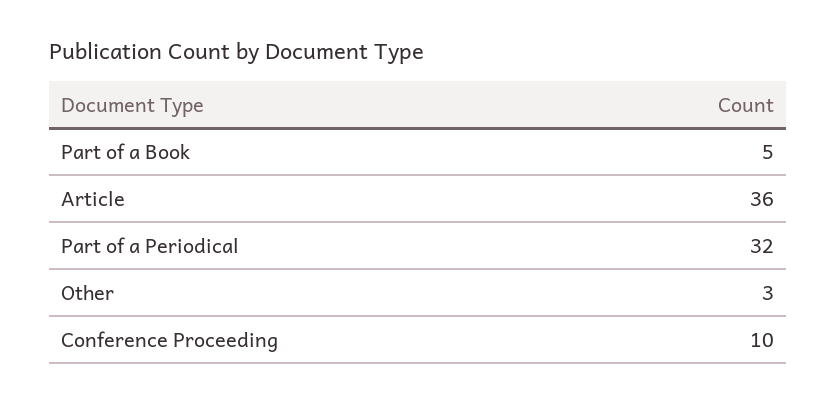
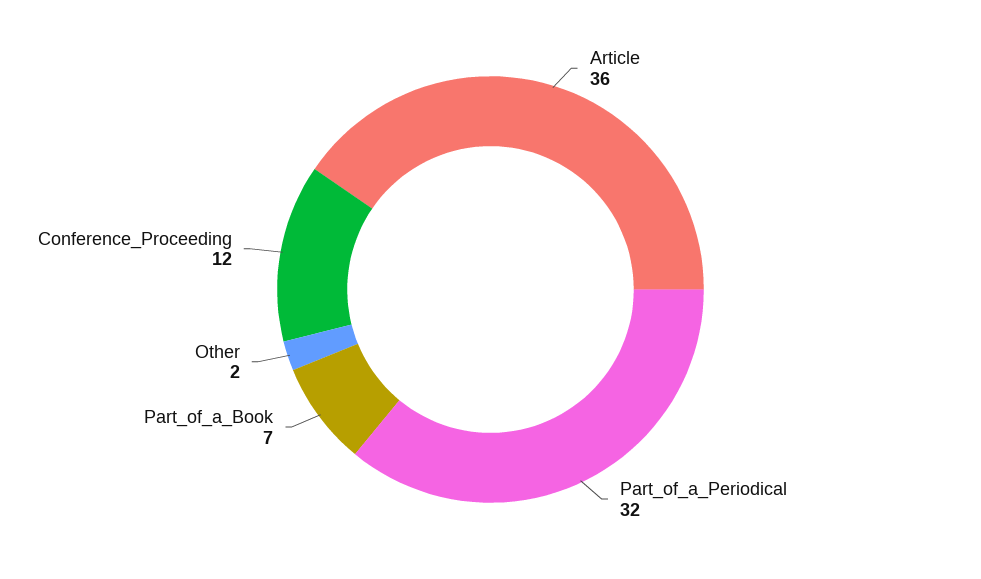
  {
-   "Part of a Book": 5,
+   "Part of a Book": 7,
    "Article": 36,
    "Part of a Periodical": 32,
-   "Other": 3,
+   "Other": 2,
-   "Conference Proceeding": 10
+   "Conference Proceeding": 12
  }

